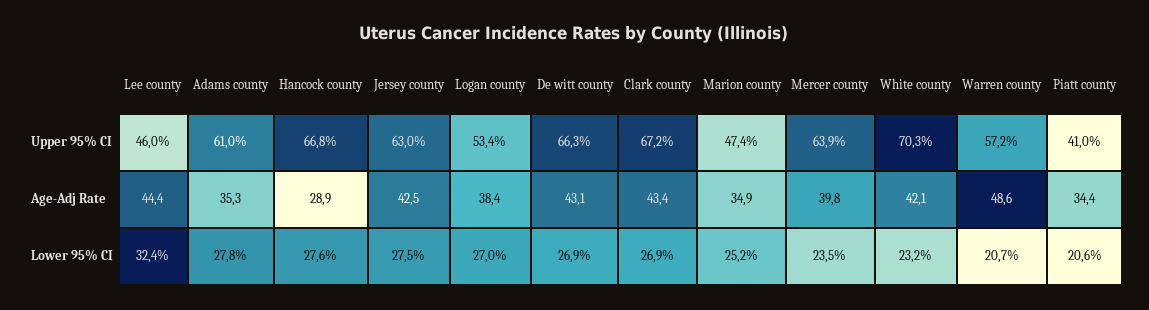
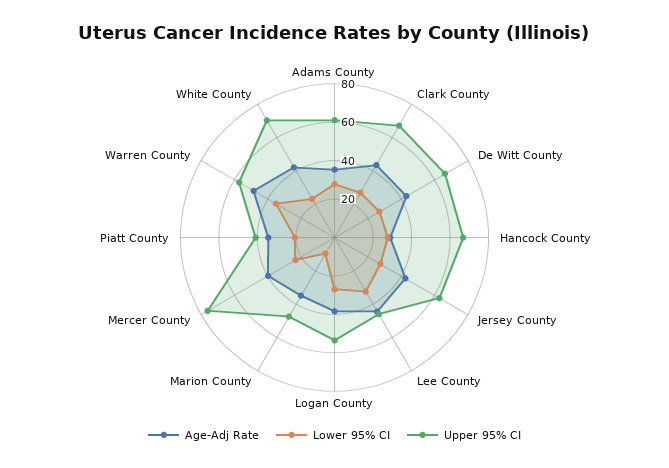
  {
    "Upper 95% CI": {
      "Lee county": 46,
      "Adams county": 61,
      "Hancock county": 66.8,
      "Jersey county": 63,
      "Logan county": 53.4,
      "De witt county": 66.3,
      "Clark county": 67.2,
      "Marion county": 47.4,
-     "Mercer county": 63.9,
+     "Mercer county": 75,
      "White county": 70.3,
      "Warren county": 57.2,
      "Piatt county": 41
    },
    "Age-Adj Rate": {
      "Lee county": 44.4,
      "Adams county": 35.3,
      "Hancock county": 28.9,
      "Jersey county": 42.5,
      "Logan county": 38.4,
      "De witt county": 43.1,
      "Clark county": 43.4,
      "Marion county": 34.9,
      "Mercer county": 39.8,
      "White county": 42.1,
      "Warren county": 48.6,
      "Piatt county": 34.4
    },
    "Lower 95% CI": {
      "Lee county": 32.4,
      "Adams county": 27.8,
      "Hancock county": 27.6,
      "Jersey county": 27.5,
      "Logan county": 27,
      "De witt county": 26.9,
      "Clark county": 26.9,
-     "Marion county": 25.2,
+     "Marion county": 10,
      "Mercer county": 23.5,
      "White county": 23.2,
-     "Warren county": 20.7,
+     "Warren county": 35,
      "Piatt county": 20.6
    }
  }

